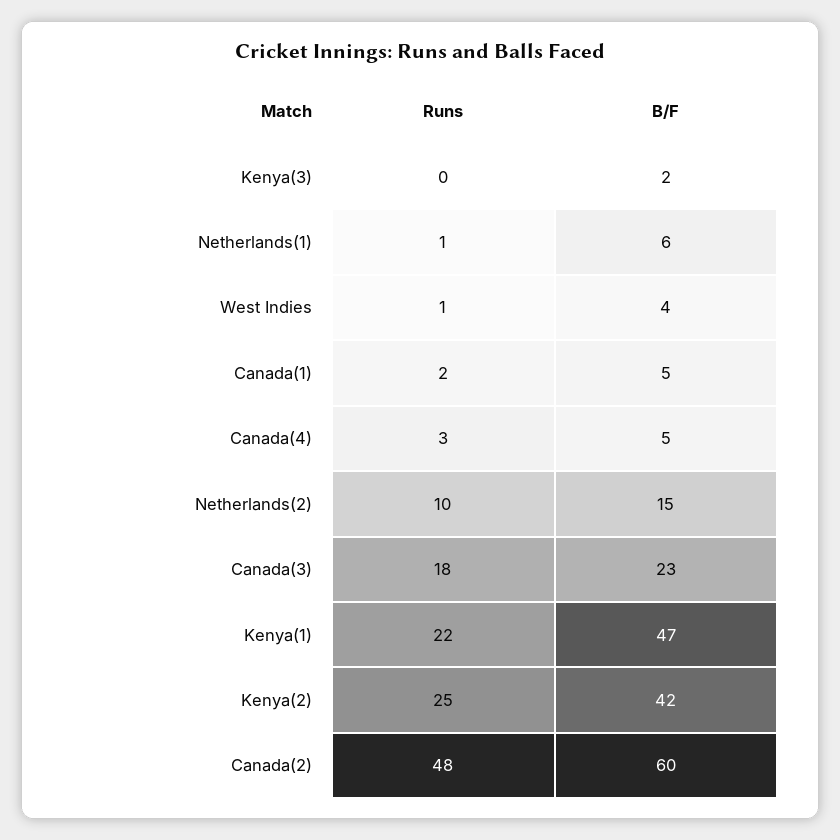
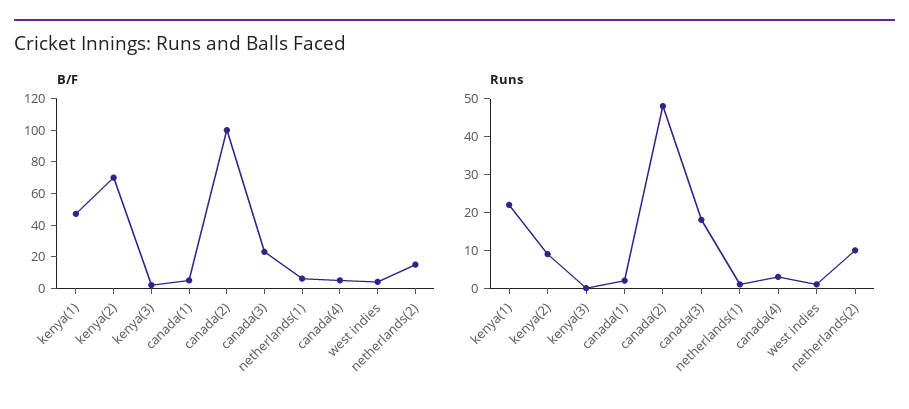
  {
    "Runs": {
      "Kenya(3)": 0,
      "Netherlands(1)": 1,
      "West Indies": 1,
      "Canada(1)": 2,
      "Canada(4)": 3,
      "Netherlands(2)": 10,
      "Canada(3)": 18,
      "Kenya(1)": 22,
-     "Kenya(2)": 25,
+     "Kenya(2)": 10,
      "Canada(2)": 48
    },
    "B/F": {
      "Kenya(3)": 2,
      "Netherlands(1)": 6,
      "West Indies": 4,
      "Canada(1)": 5,
      "Canada(4)": 5,
      "Netherlands(2)": 15,
      "Canada(3)": 23,
      "Kenya(1)": 47,
-     "Kenya(2)": 42,
+     "Kenya(2)": 70,
-     "Canada(2)": 60
+     "Canada(2)": 100
    }
  }

